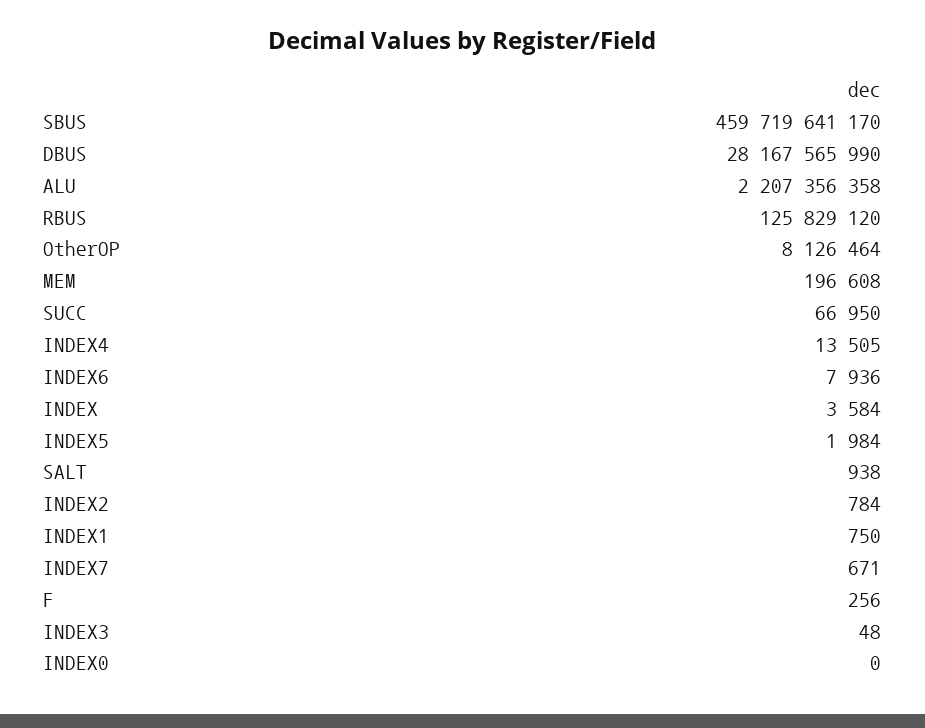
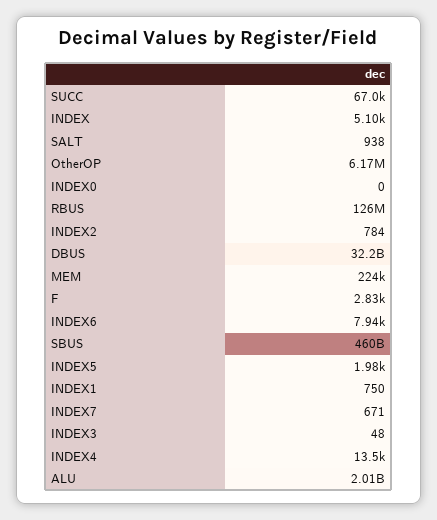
  {
    "SBUS": 459719641170,
-   "DBUS": 28167565990,
+   "DBUS": 32200000000,
-   "ALU": 2207356358,
+   "ALU": 2010000000,
    "RBUS": 125829120,
-   "OtherOP": 8126464,
+   "OtherOP": 6170000,
-   "MEM": 196608,
+   "MEM": 224000,
    "SUCC": 66950,
    "INDEX4": 13505,
    "INDEX6": 7936,
-   "INDEX": 3584,
+   "INDEX": 5100,
    "INDEX5": 1984,
    "SALT": 938,
    "INDEX2": 784,
    "INDEX1": 750,
    "INDEX7": 671,
-   "F": 256,
+   "F": 2830,
    "INDEX3": 48,
    "INDEX0": 0
  }

